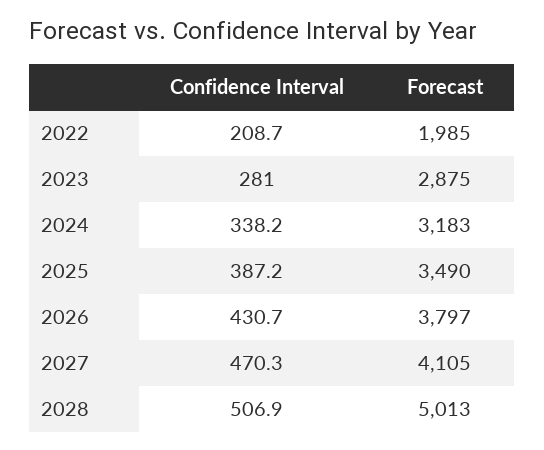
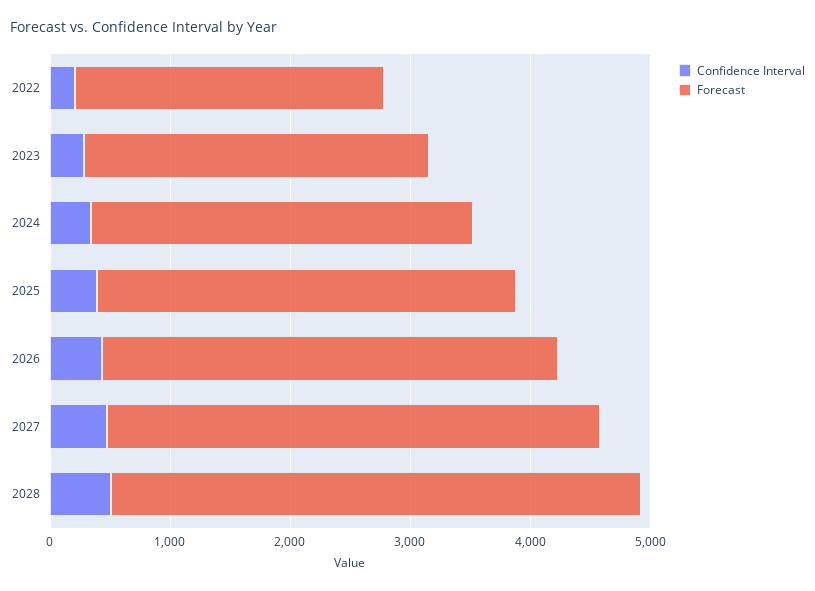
  {
    "Confidence Interval": {
      "2022": 208.7,
      "2023": 281,
      "2024": 338.2,
      "2025": 387.2,
      "2026": 430.7,
      "2027": 470.3,
      "2028": 506.9
    },
    "Forecast": {
-     "2022": 1985,
+     "2022": 2600,
      "2023": 2875,
      "2024": 3183,
      "2025": 3490,
      "2026": 3797,
      "2027": 4105,
-     "2028": 5013
+     "2028": 4400
    }
  }

